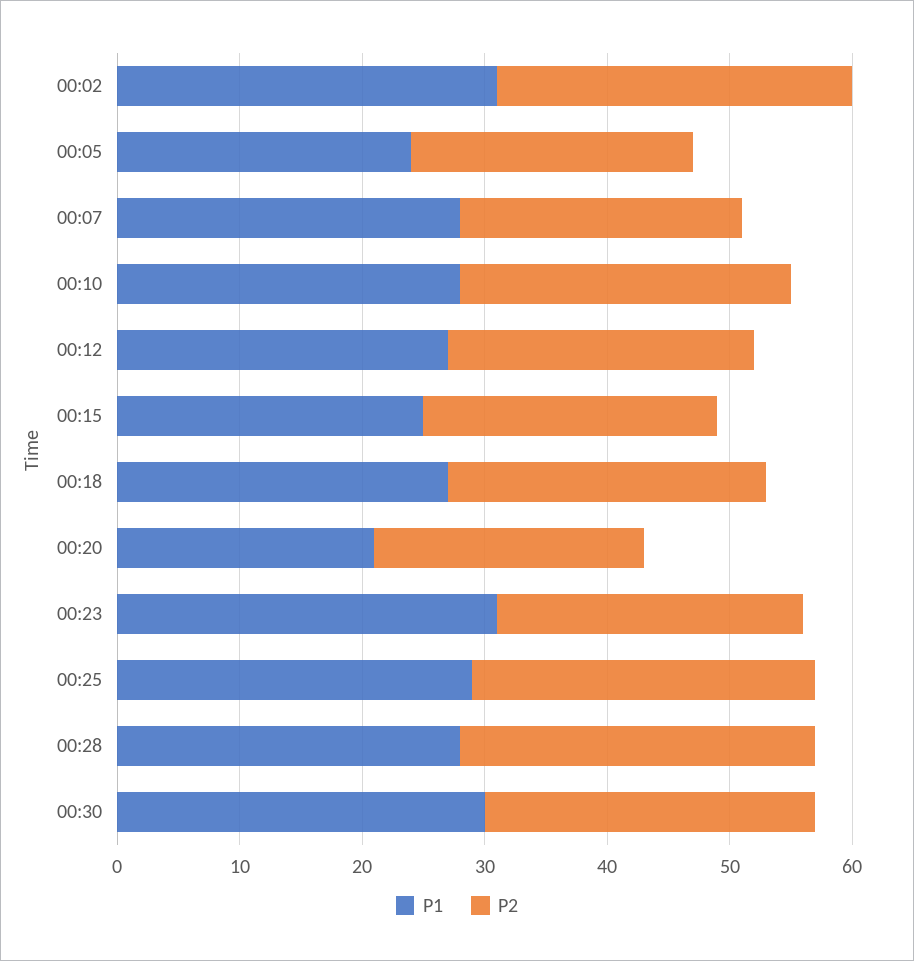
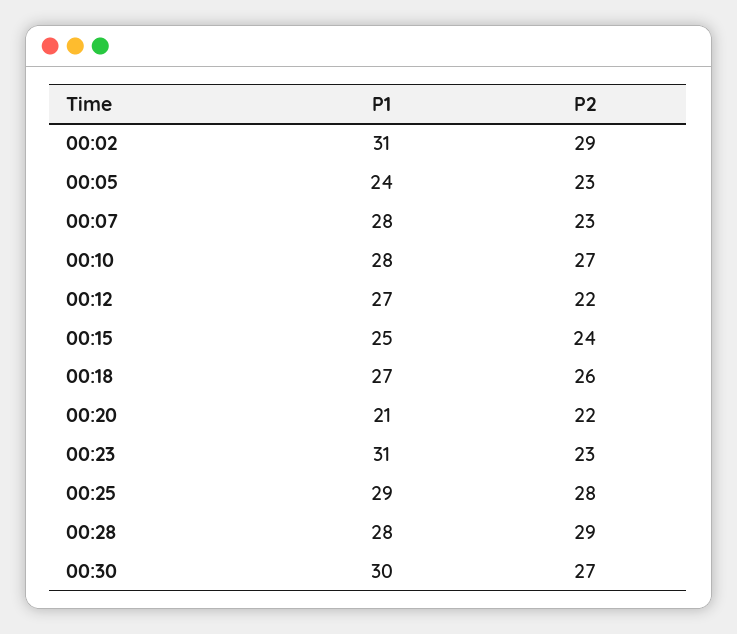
  {
    "P1": {
      "00:02": 31,
      "00:05": 24,
      "00:07": 28,
      "00:10": 28,
      "00:12": 27,
      "00:15": 25,
      "00:18": 27,
      "00:20": 21,
      "00:23": 31,
      "00:25": 29,
      "00:28": 28,
      "00:30": 30
    },
    "P2": {
      "00:02": 29,
      "00:05": 23,
      "00:07": 23,
      "00:10": 27,
-     "00:12": 25,
+     "00:12": 22,
      "00:15": 24,
      "00:18": 26,
      "00:20": 22,
-     "00:23": 25,
+     "00:23": 23,
      "00:25": 28,
      "00:28": 29,
      "00:30": 27
    }
  }

